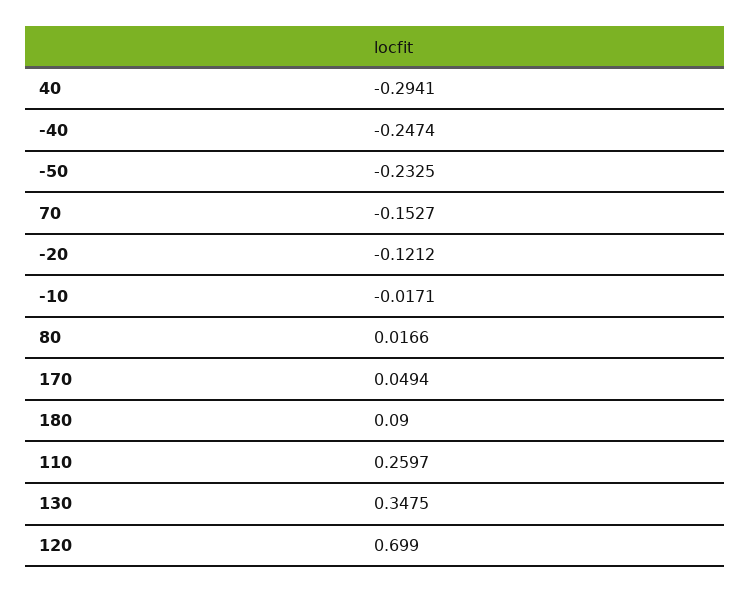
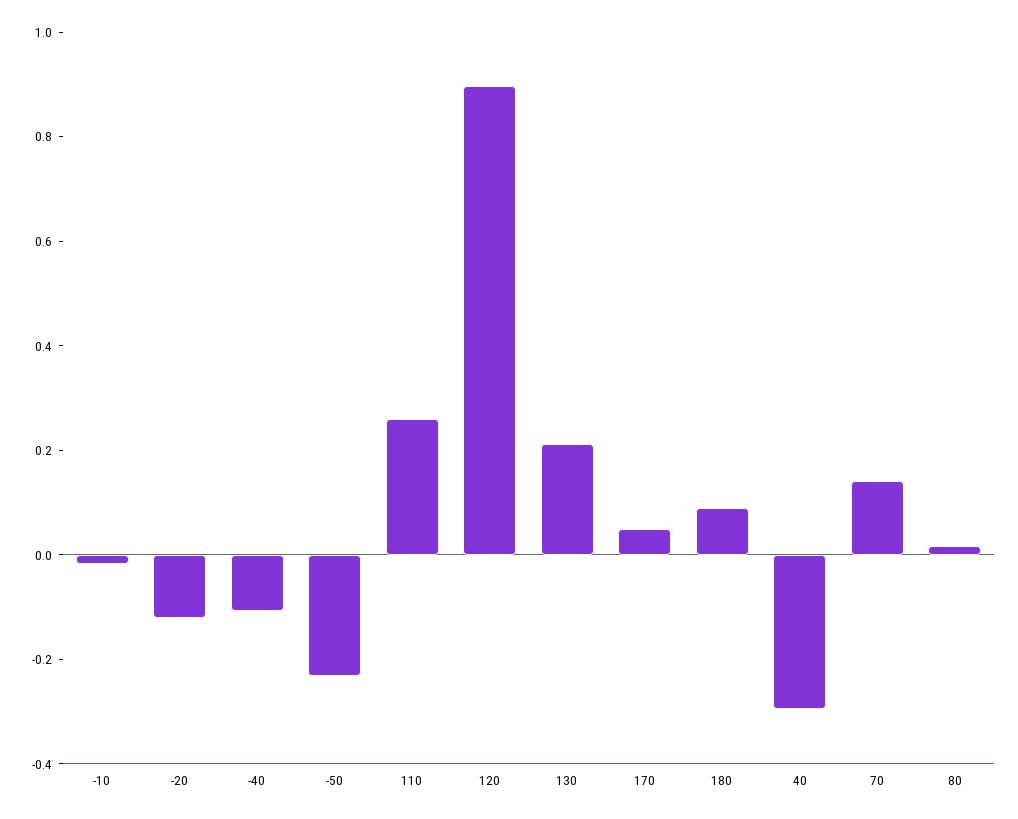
  {
    "40": -0.2941,
-   "-40": -0.2474,
+   "-40": -0.1,
    "-50": -0.2325,
-   "70": -0.1527,
+   "70": 0.15,
    "-20": -0.1212,
    "-10": -0.0171,
    "80": 0.0166,
    "170": 0.0494,
    "180": 0.09,
    "110": 0.2597,
-   "130": 0.3475,
+   "130": 0.2,
-   "120": 0.699
+   "120": 0.9
  }

